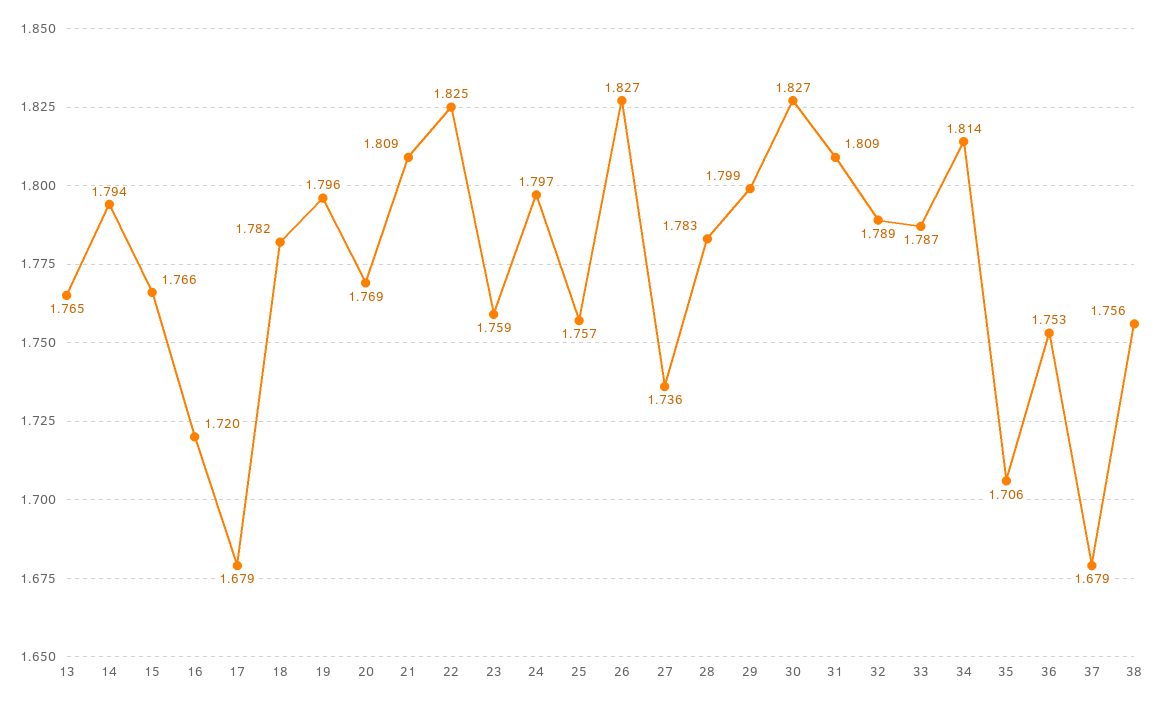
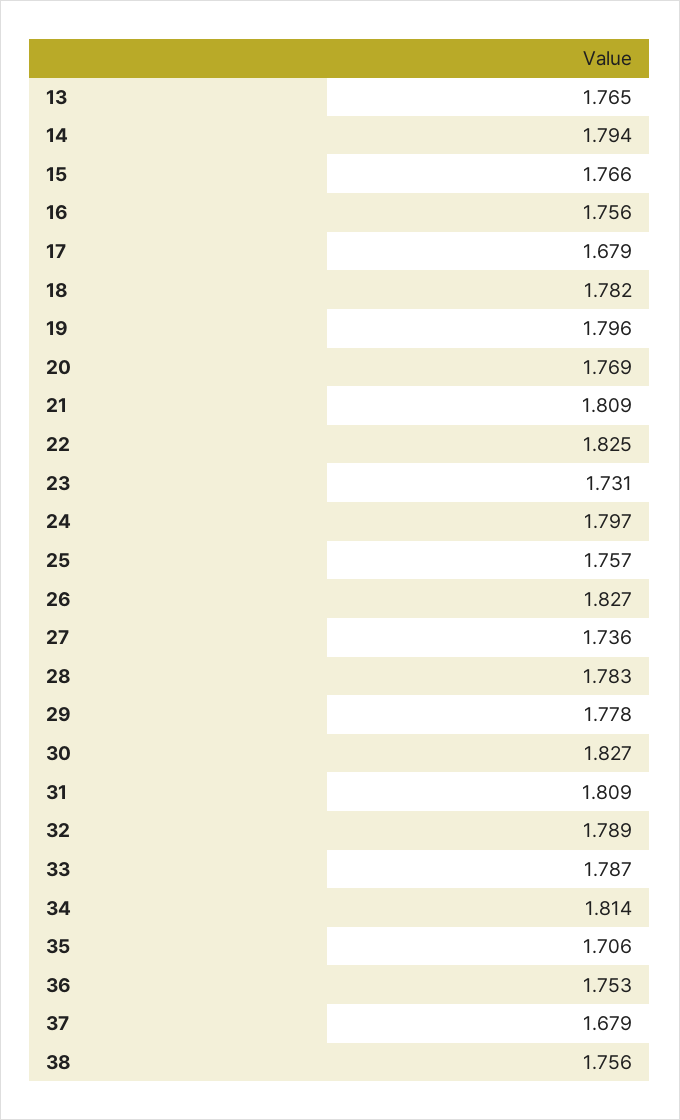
  {
    "13": 1.765,
    "14": 1.794,
    "15": 1.766,
-   "16": 1.72,
+   "16": 1.756,
    "17": 1.679,
    "18": 1.782,
    "19": 1.796,
    "20": 1.769,
    "21": 1.809,
    "22": 1.825,
-   "23": 1.759,
+   "23": 1.731,
    "24": 1.797,
    "25": 1.757,
    "26": 1.827,
    "27": 1.736,
    "28": 1.783,
-   "29": 1.799,
+   "29": 1.778,
    "30": 1.827,
    "31": 1.809,
    "32": 1.789,
    "33": 1.787,
    "34": 1.814,
    "35": 1.706,
    "36": 1.753,
    "37": 1.679,
    "38": 1.756
  }

